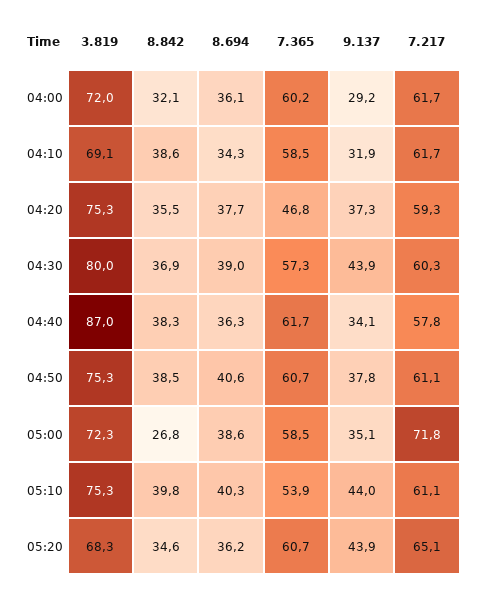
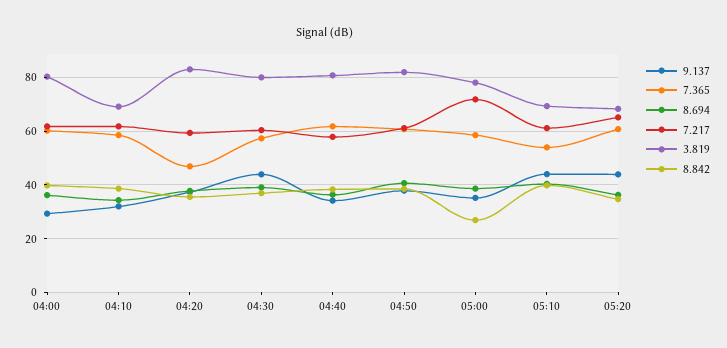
  {
    "3.819": {
-     "04:00": 72,
+     "04:00": 80,
      "04:10": 69.1,
-     "04:20": 75.3,
+     "04:20": 82.5,
      "04:30": 80,
-     "04:40": 87,
+     "04:40": 80,
-     "04:50": 75.3,
+     "04:50": 82.5,
-     "05:00": 72.3,
+     "05:00": 77.5,
-     "05:10": 75.3,
+     "05:10": 70,
      "05:20": 68.3
    },
    "8.842": {
-     "04:00": 32.1,
+     "04:00": 40,
      "04:10": 38.6,
      "04:20": 35.5,
      "04:30": 36.9,
      "04:40": 38.3,
      "04:50": 38.5,
      "05:00": 26.8,
      "05:10": 39.8,
      "05:20": 34.6
    },
    "8.694": {
      "04:00": 36.1,
      "04:10": 34.3,
      "04:20": 37.7,
      "04:30": 39,
      "04:40": 36.3,
      "04:50": 40.6,
      "05:00": 38.6,
      "05:10": 40.3,
      "05:20": 36.2
    },
    "7.365": {
      "04:00": 60.2,
      "04:10": 58.5,
      "04:20": 46.8,
      "04:30": 57.3,
      "04:40": 61.7,
      "04:50": 60.7,
      "05:00": 58.5,
      "05:10": 53.9,
      "05:20": 60.7
    },
    "9.137": {
      "04:00": 29.2,
      "04:10": 31.9,
      "04:20": 37.3,
      "04:30": 43.9,
      "04:40": 34.1,
      "04:50": 37.8,
      "05:00": 35.1,
      "05:10": 44,
      "05:20": 43.9
    },
    "7.217": {
      "04:00": 61.7,
      "04:10": 61.7,
      "04:20": 59.3,
      "04:30": 60.3,
      "04:40": 57.8,
      "04:50": 61.1,
      "05:00": 71.8,
      "05:10": 61.1,
      "05:20": 65.1
    }
  }

